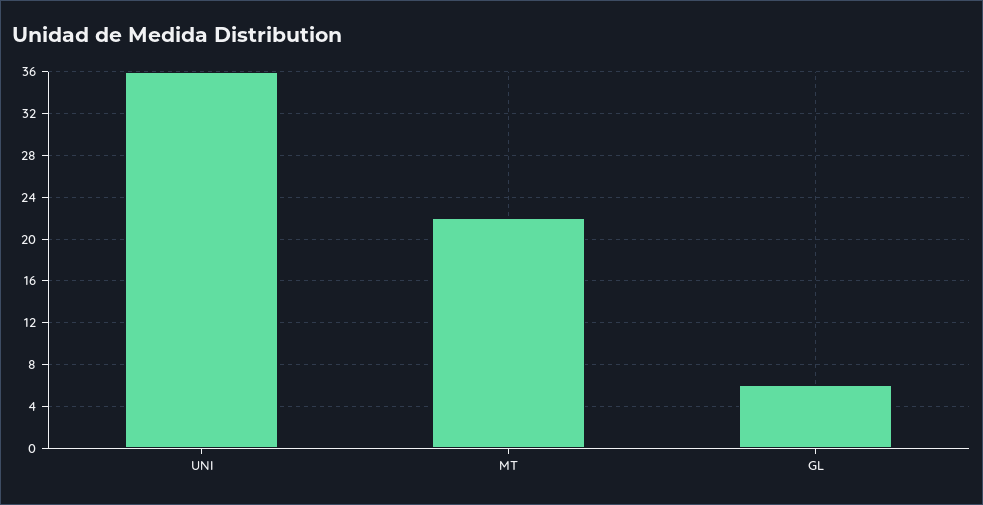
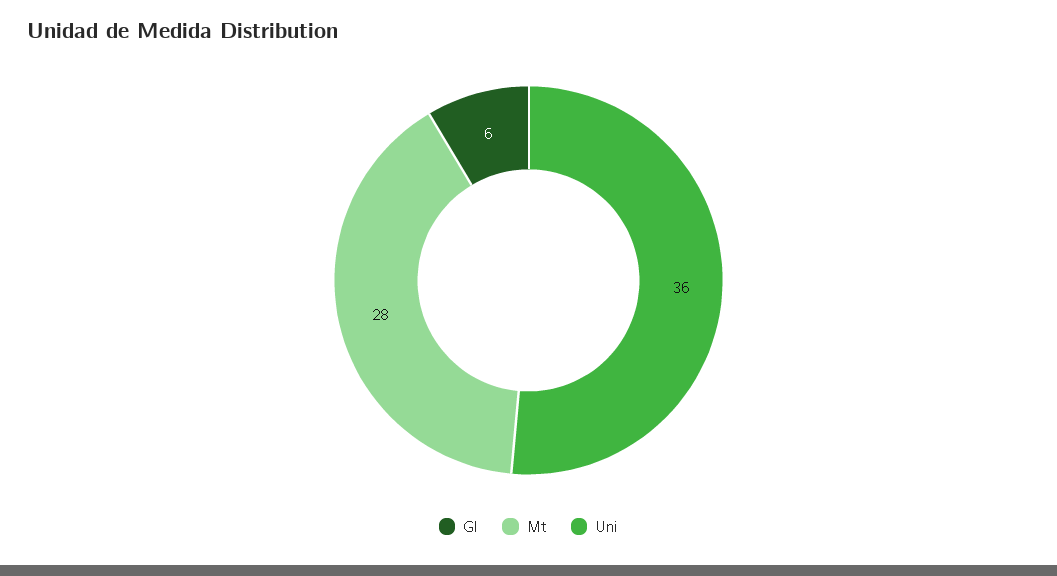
  {
    "UNI": 36,
-   "MT": 22,
+   "MT": 28,
    "GL": 6
  }

